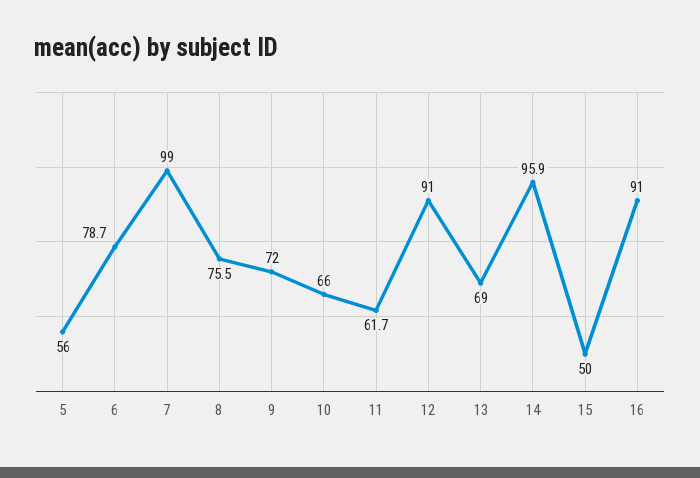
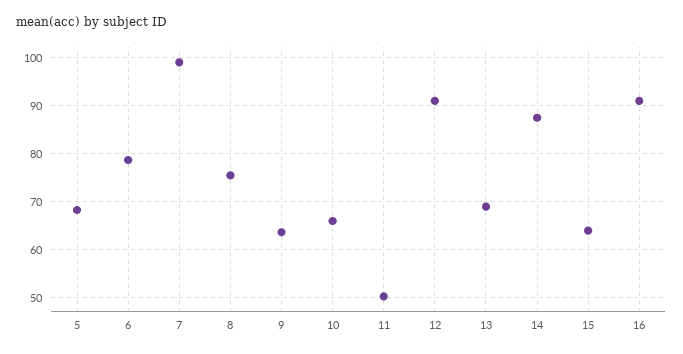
  {
-   "5": 56,
+   "5": 68,
    "6": 78.7,
    "7": 99,
    "8": 75.5,
-   "9": 72,
+   "9": 64,
    "10": 66,
-   "11": 61.7,
+   "11": 50,
    "12": 91,
    "13": 69,
-   "14": 95.9,
+   "14": 88,
-   "15": 50,
+   "15": 64,
    "16": 91
  }

